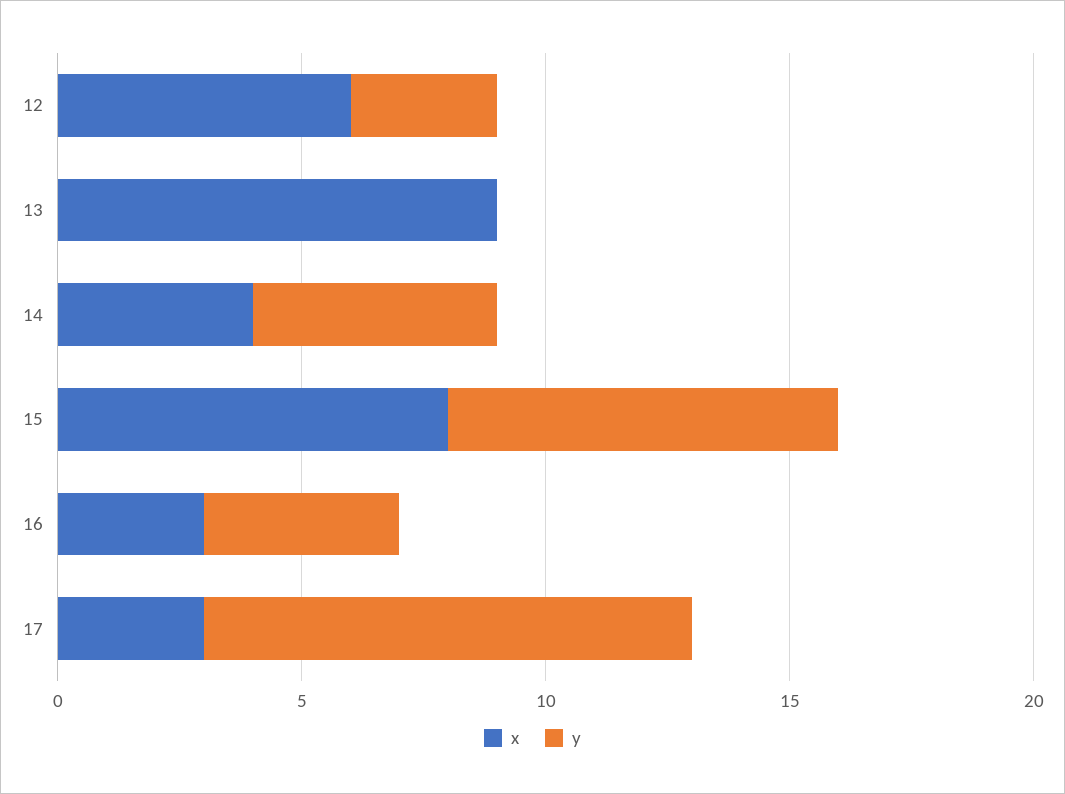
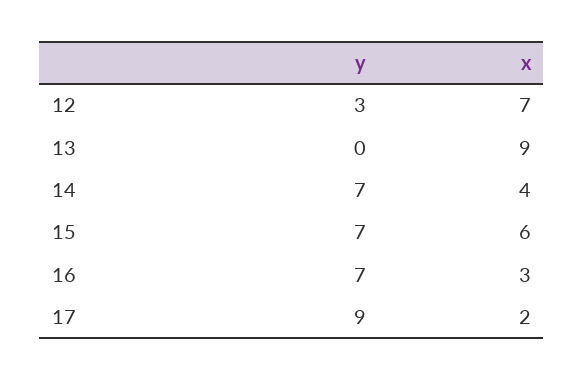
  {
    "x": {
-     "12": 6,
+     "12": 7,
      "13": 9,
      "14": 4,
-     "15": 8,
+     "15": 6,
      "16": 3,
-     "17": 3
+     "17": 2
    },
    "y": {
      "12": 3,
      "13": 0,
-     "14": 5,
+     "14": 7,
-     "15": 8,
+     "15": 7,
-     "16": 4,
+     "16": 7,
-     "17": 10
+     "17": 9
    }
  }

